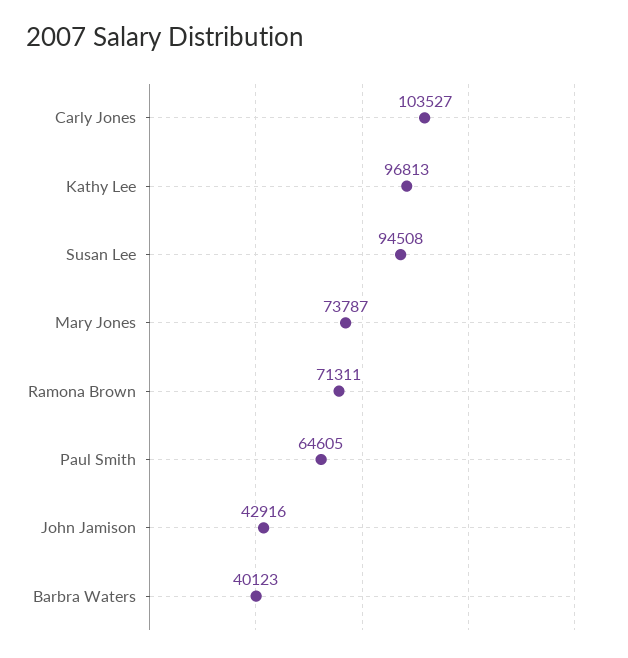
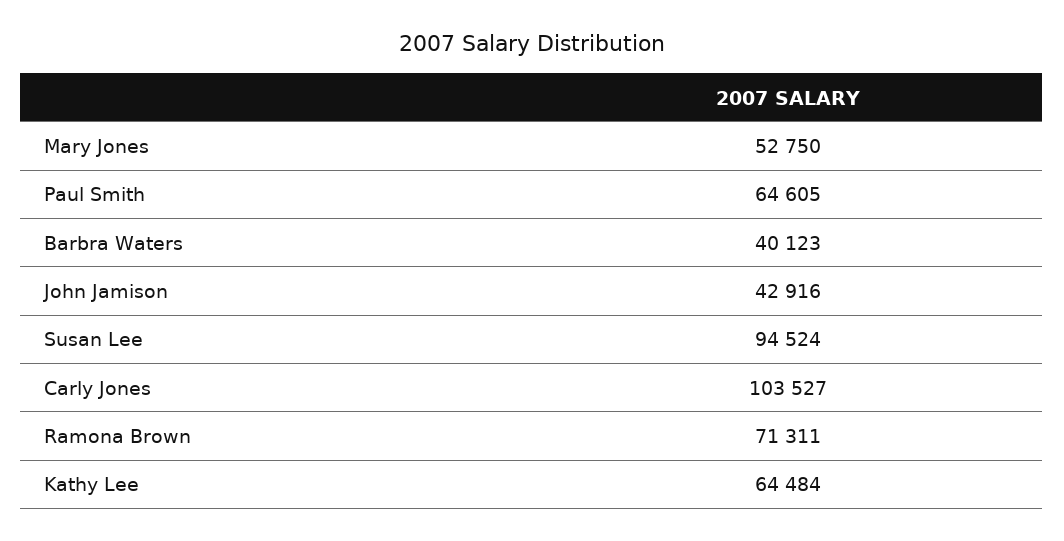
  {
    "Carly Jones": 103527,
-   "Kathy Lee": 96813,
+   "Kathy Lee": 64484,
-   "Susan Lee": 94508,
+   "Susan Lee": 94524,
-   "Mary Jones": 73787,
+   "Mary Jones": 52750,
    "Ramona Brown": 71311,
    "Paul Smith": 64605,
    "John Jamison": 42916,
    "Barbra Waters": 40123
  }

